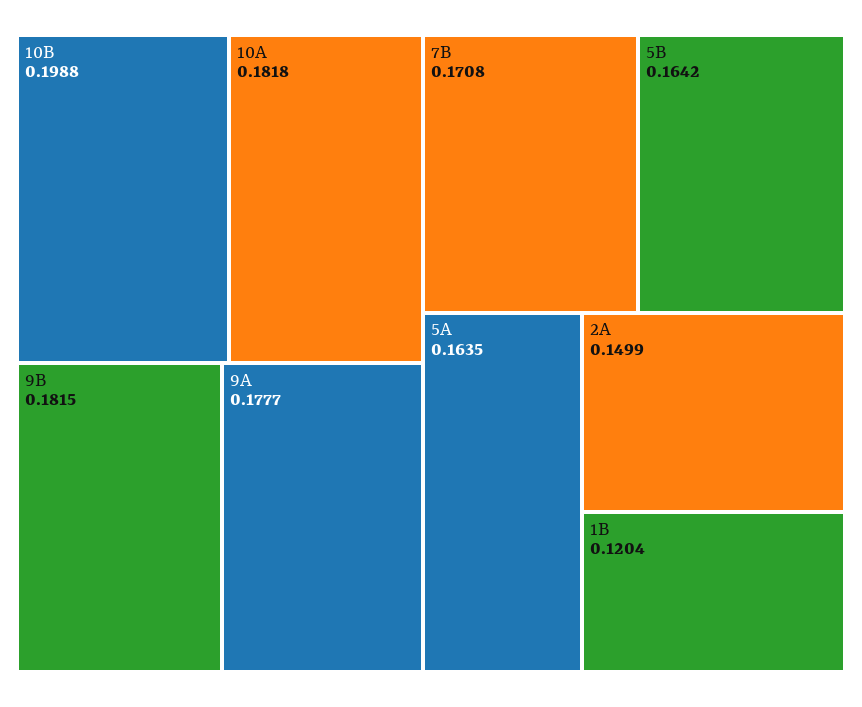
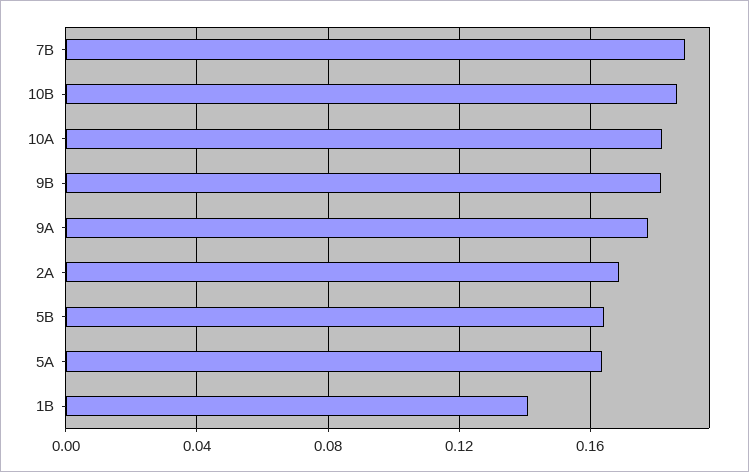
  {
-   "10B": 0.1988,
+   "10B": 0.185,
    "10A": 0.1818,
    "9B": 0.1815,
    "9A": 0.1777,
-   "7B": 0.1708,
+   "7B": 0.19,
    "5B": 0.1642,
    "5A": 0.1635,
-   "2A": 0.1499,
+   "2A": 0.17,
-   "1B": 0.1204
+   "1B": 0.14
  }

